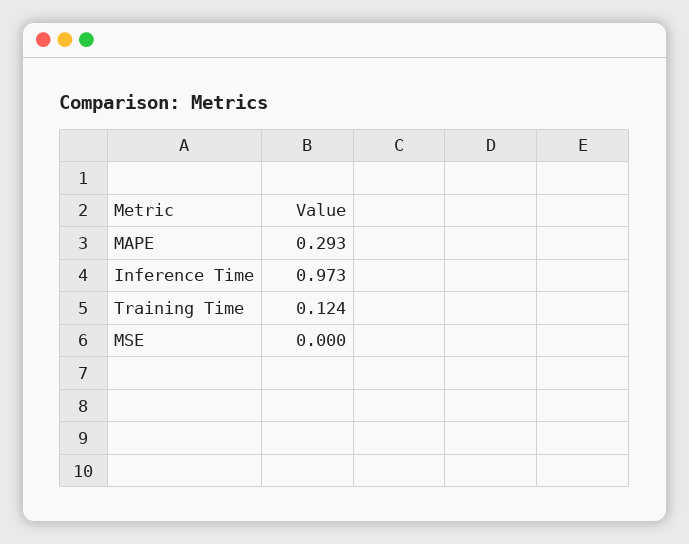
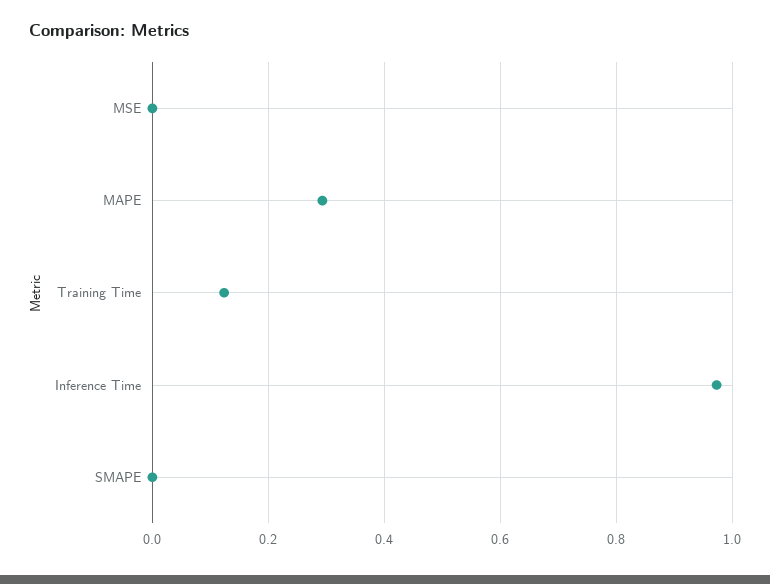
  {
    "MAPE": 0.293,
    "Inference Time": 0.973,
    "Training Time": 0.124,
-   "MSE": 0
+   "MSE": 0,
+   "SMAPE": 0
  }

